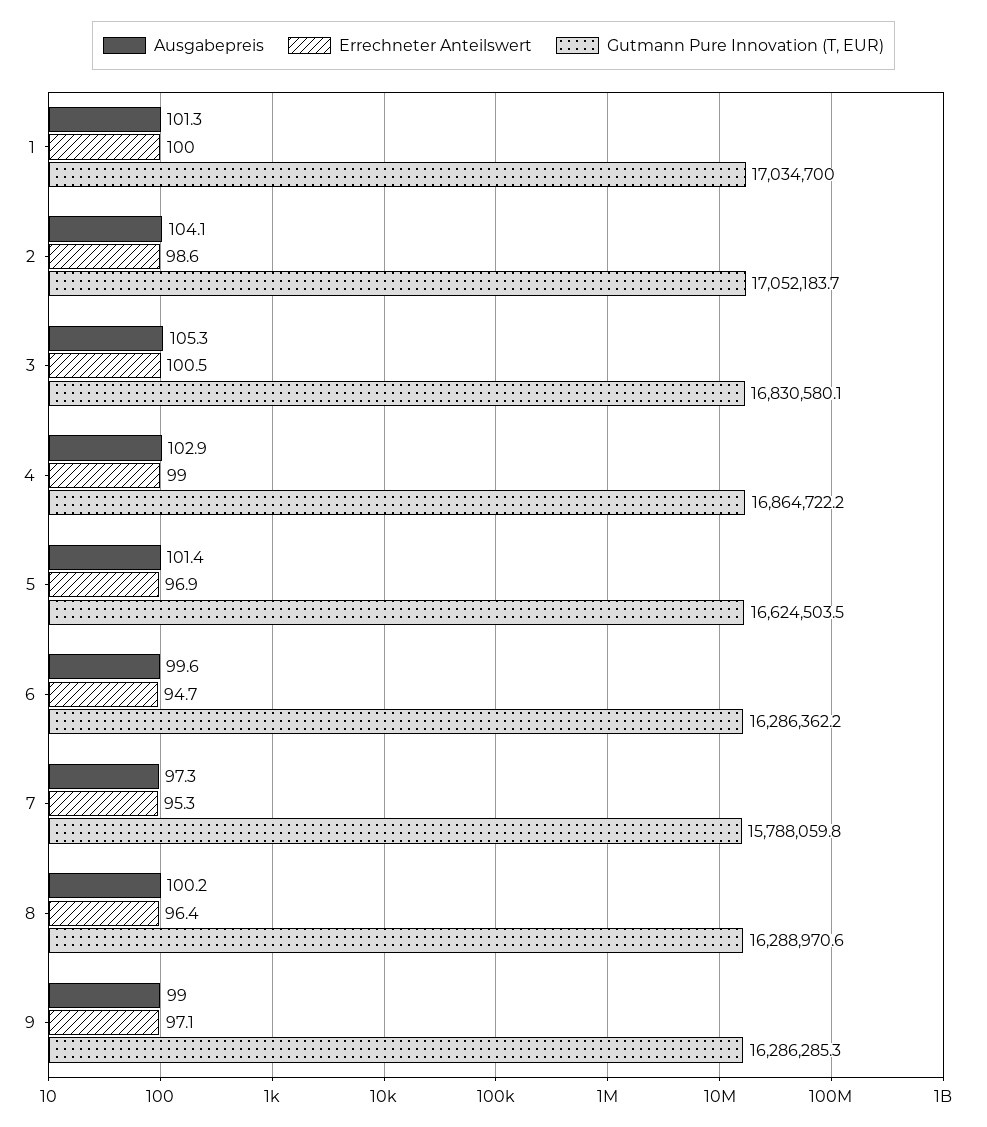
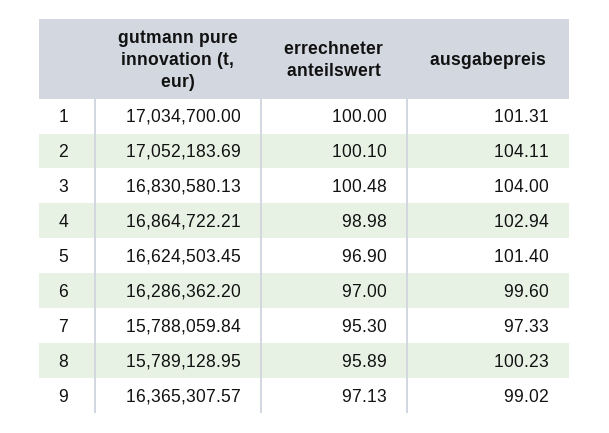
  {
    "Ausgabepreis": {
      "1": 101.31,
      "2": 104.11,
-     "3": 105.3,
+     "3": 104,
      "4": 102.94,
      "5": 101.4,
      "6": 99.6,
      "7": 97.33,
      "8": 100.23,
      "9": 99.02
    },
    "Errechneter Anteilswert": {
      "1": 100,
-     "2": 98.6,
+     "2": 100.1,
      "3": 100.48,
      "4": 98.98,
      "5": 96.9,
-     "6": 94.7,
+     "6": 97,
      "7": 95.3,
-     "8": 96.4,
+     "8": 95.89,
      "9": 97.13
    },
    "Gutmann Pure Innovation (T, EUR)": {
      "1": 17034700,
      "2": 17052183.69,
      "3": 16830580.13,
      "4": 16864722.21,
      "5": 16624503.45,
      "6": 16286362.2,
      "7": 15788059.84,
-     "8": 16288970.6,
+     "8": 15789128.95,
-     "9": 16286285.3
+     "9": 16365307.57
    }
  }

